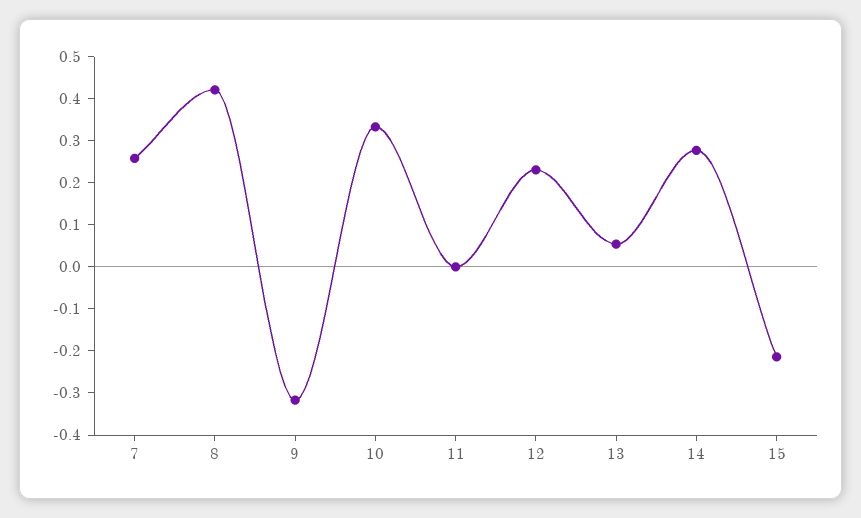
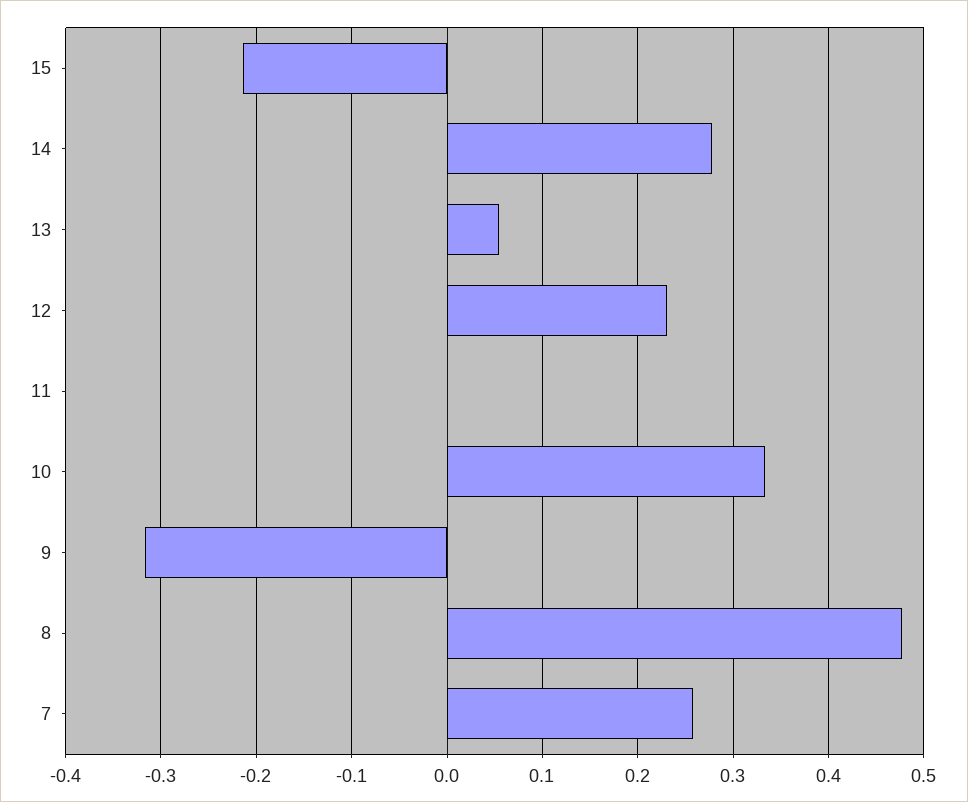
  {
    "7": 0.26,
-   "8": 0.42,
+   "8": 0.48,
    "9": -0.32,
    "10": 0.33,
    "11": 0,
    "12": 0.23,
    "13": 0.05,
    "14": 0.28,
    "15": -0.21
  }

